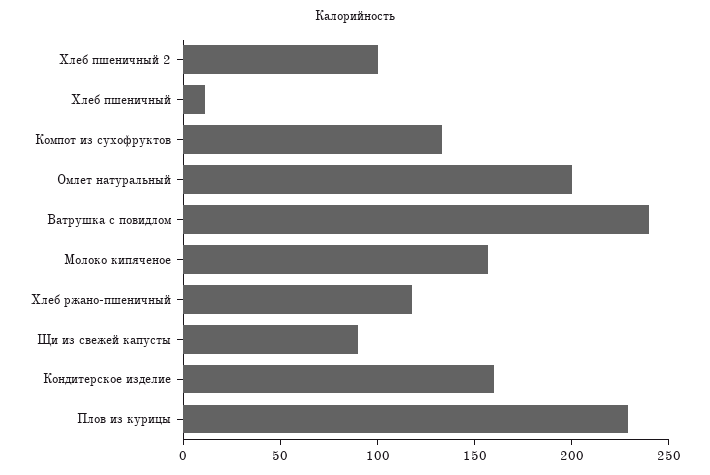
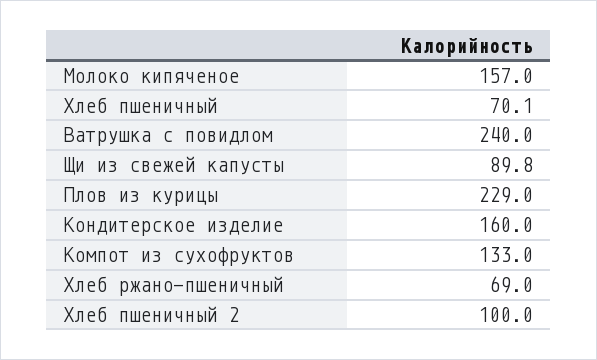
  {
    "Хлеб пшеничный 2": 100,
-   "Хлеб пшеничный": 10,
+   "Хлеб пшеничный": 70.1,
    "Компот из сухофруктов": 133,
-   "Омлет натуральный": 200,
    "Ватрушка с повидлом": 240,
    "Молоко кипяченое": 157,
-   "Хлеб ржано-пшеничный": 120,
+   "Хлеб ржано-пшеничный": 69,
    "Щи из свежей капусты": 89.8,
    "Кондитерское изделие": 160,
    "Плов из курицы": 229
  }

